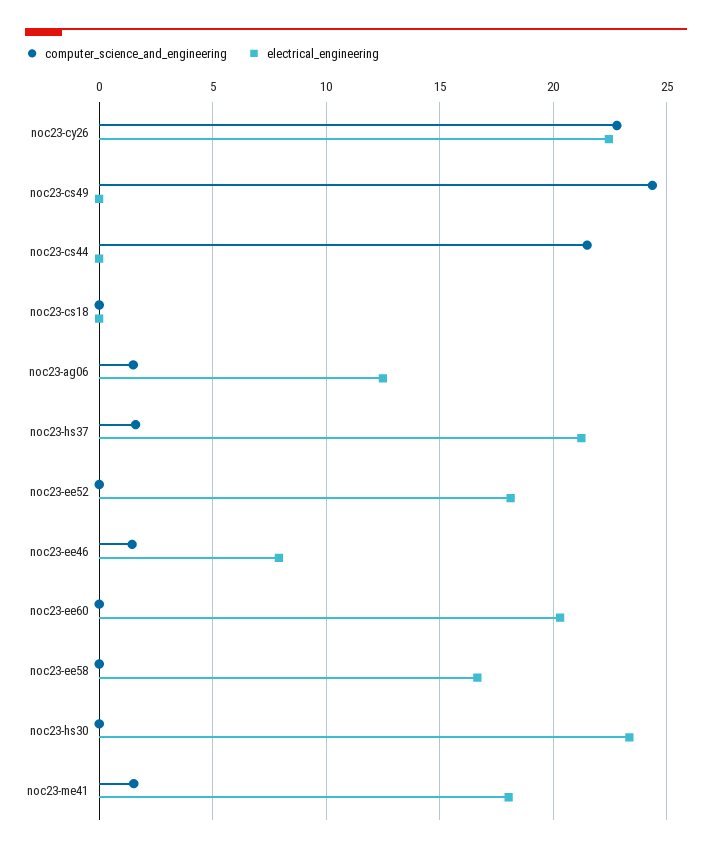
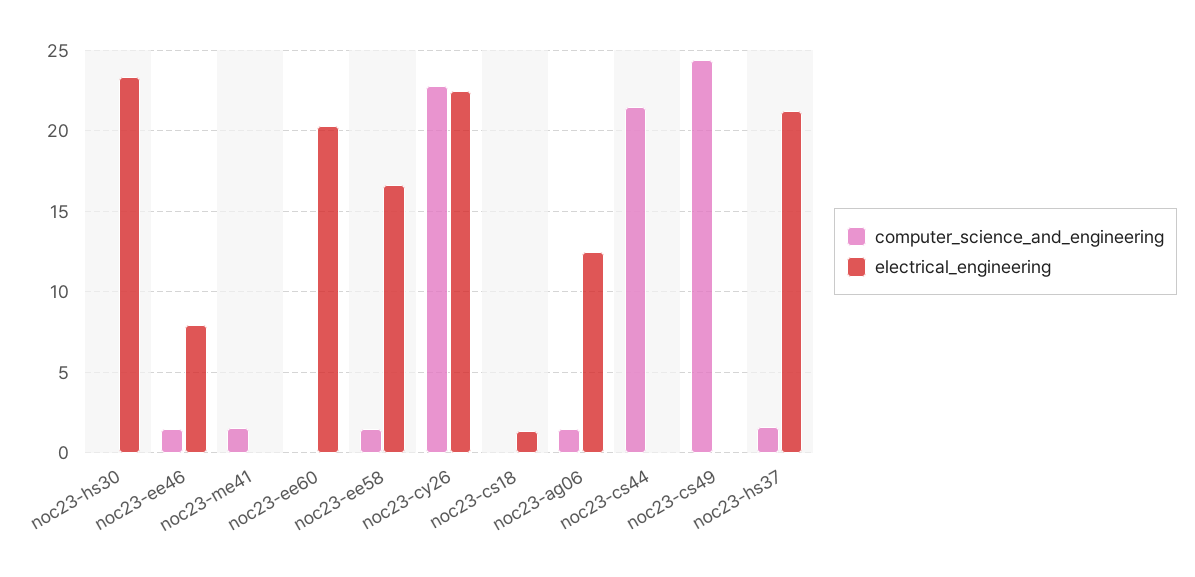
  {
    "computer_science_and_engineering": {
      "noc23-cy26": 23,
      "noc23-cs49": 24.5,
      "noc23-cs44": 21.5,
      "noc23-cs18": 0,
      "noc23-ag06": 1.5,
      "noc23-hs37": 1.5,
-     "noc23-ee52": 0,
      "noc23-ee46": 1.5,
      "noc23-ee60": 0,
-     "noc23-ee58": 0,
+     "noc23-ee58": 1.5,
      "noc23-hs30": 0,
      "noc23-me41": 1.5
    },
    "electrical_engineering": {
      "noc23-cy26": 22.5,
      "noc23-cs49": 0,
      "noc23-cs44": 0,
-     "noc23-cs18": 0,
+     "noc23-cs18": 1.5,
      "noc23-ag06": 12.5,
      "noc23-hs37": 21.5,
-     "noc23-ee52": 18,
      "noc23-ee46": 8,
      "noc23-ee60": 20.5,
      "noc23-ee58": 16.5,
      "noc23-hs30": 23.5,
-     "noc23-me41": 18
+     "noc23-me41": 0
    }
  }

